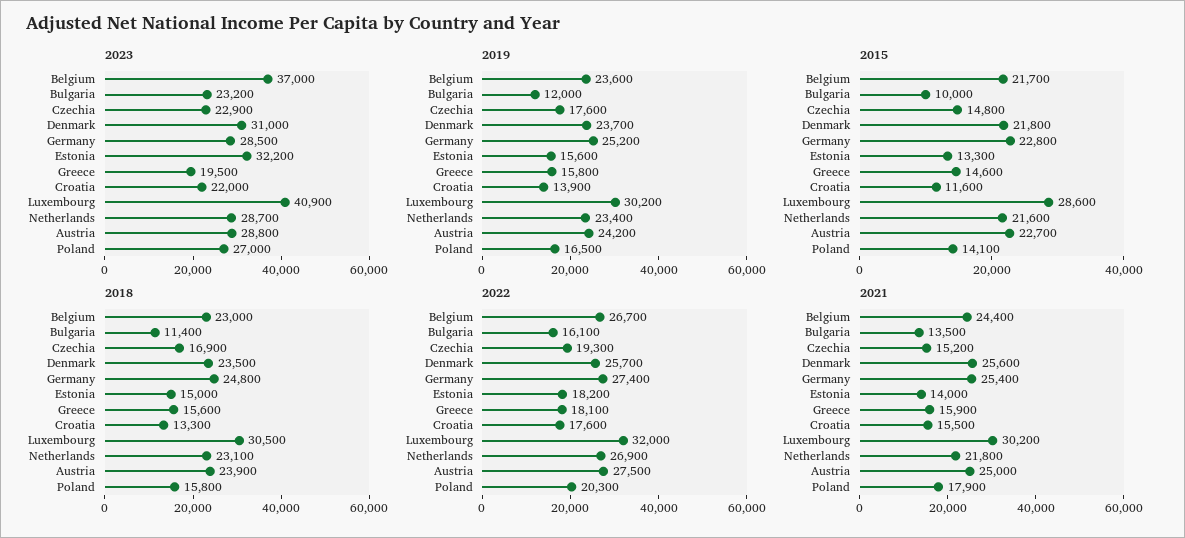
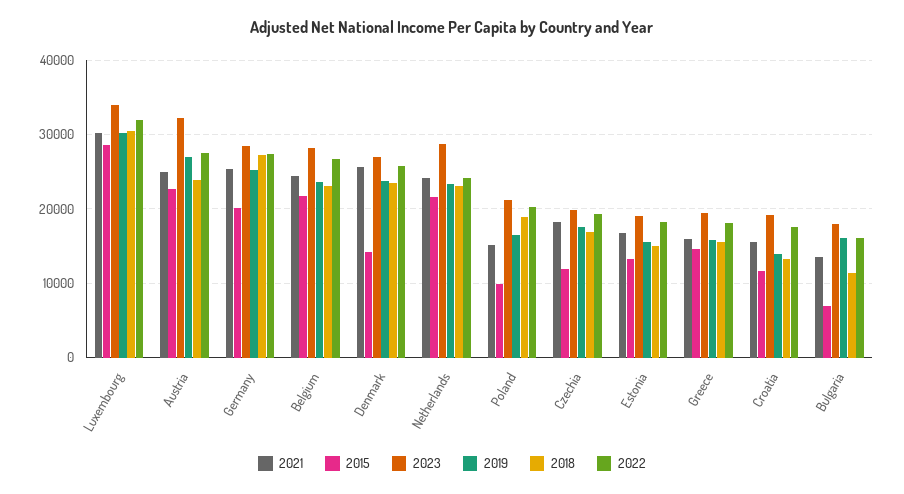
  {
    "2023": {
-     "Belgium": 37000,
+     "Belgium": 28000,
-     "Bulgaria": 23200,
+     "Bulgaria": 18000,
-     "Czechia": 22900,
+     "Czechia": 20000,
-     "Denmark": 31000,
+     "Denmark": 27000,
      "Germany": 28500,
-     "Estonia": 32200,
+     "Estonia": 19000,
      "Greece": 19500,
-     "Croatia": 22000,
+     "Croatia": 19000,
-     "Luxembourg": 40900,
+     "Luxembourg": 34000,
      "Netherlands": 28700,
-     "Austria": 28800,
+     "Austria": 32000,
-     "Poland": 27000
+     "Poland": 21000
    },
    "2019": {
      "Belgium": 23600,
-     "Bulgaria": 12000,
+     "Bulgaria": 16000,
      "Czechia": 17600,
      "Denmark": 23700,
      "Germany": 25200,
      "Estonia": 15600,
      "Greece": 15800,
      "Croatia": 13900,
      "Luxembourg": 30200,
      "Netherlands": 23400,
-     "Austria": 24200,
+     "Austria": 27000,
      "Poland": 16500
    },
    "2015": {
      "Belgium": 21700,
-     "Bulgaria": 10000,
+     "Bulgaria": 7000,
-     "Czechia": 14800,
+     "Czechia": 12000,
-     "Denmark": 21800,
+     "Denmark": 14000,
-     "Germany": 22800,
+     "Germany": 20000,
      "Estonia": 13300,
      "Greece": 14600,
      "Croatia": 11600,
      "Luxembourg": 28600,
      "Netherlands": 21600,
      "Austria": 22700,
-     "Poland": 14100
+     "Poland": 10000
    },
    "2018": {
      "Belgium": 23000,
      "Bulgaria": 11400,
      "Czechia": 16900,
      "Denmark": 23500,
-     "Germany": 24800,
+     "Germany": 27000,
      "Estonia": 15000,
      "Greece": 15600,
      "Croatia": 13300,
      "Luxembourg": 30500,
      "Netherlands": 23100,
      "Austria": 23900,
-     "Poland": 15800
+     "Poland": 19000
    },
    "2022": {
      "Belgium": 26700,
      "Bulgaria": 16100,
      "Czechia": 19300,
      "Denmark": 25700,
      "Germany": 27400,
      "Estonia": 18200,
      "Greece": 18100,
      "Croatia": 17600,
      "Luxembourg": 32000,
-     "Netherlands": 26900,
+     "Netherlands": 24000,
      "Austria": 27500,
      "Poland": 20300
    },
    "2021": {
      "Belgium": 24400,
      "Bulgaria": 13500,
-     "Czechia": 15200,
+     "Czechia": 18000,
      "Denmark": 25600,
      "Germany": 25400,
-     "Estonia": 14000,
+     "Estonia": 17000,
      "Greece": 15900,
      "Croatia": 15500,
      "Luxembourg": 30200,
-     "Netherlands": 21800,
+     "Netherlands": 24000,
      "Austria": 25000,
-     "Poland": 17900
+     "Poland": 15000
    }
  }

